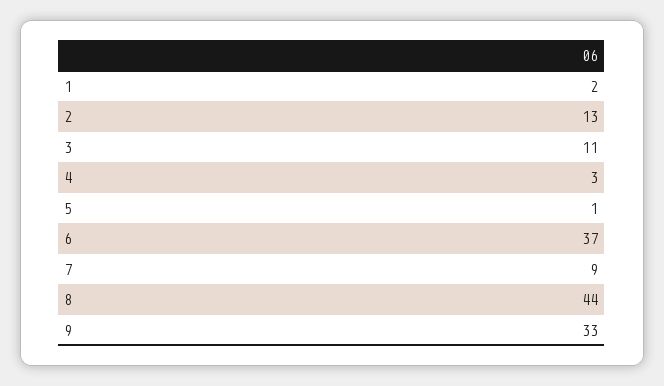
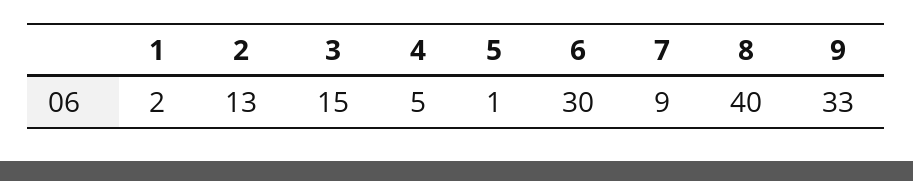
  {
    "1": 2,
    "2": 13,
-   "3": 11,
+   "3": 15,
-   "4": 3,
+   "4": 5,
    "5": 1,
-   "6": 37,
+   "6": 30,
    "7": 9,
-   "8": 44,
+   "8": 40,
    "9": 33
  }

